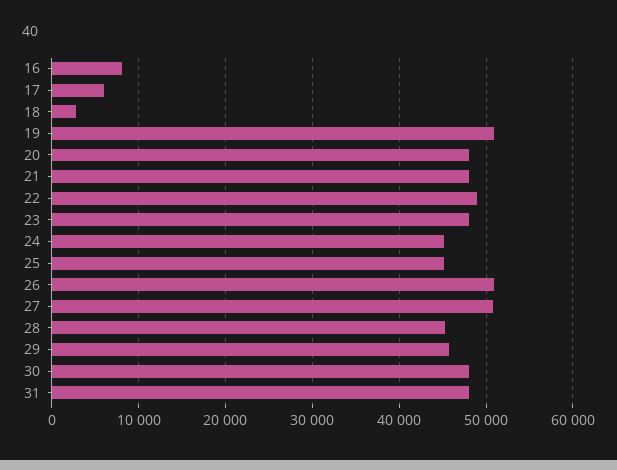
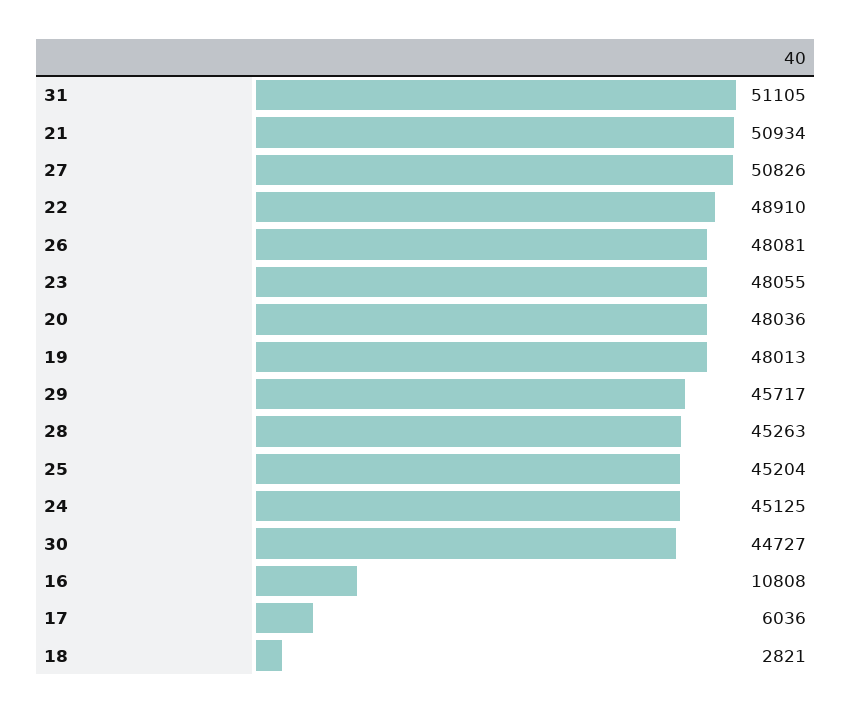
  {
-   "16": 8000,
+   "16": 10808,
    "17": 6036,
    "18": 2821,
-   "19": 51000,
+   "19": 48013,
    "20": 48036,
-   "21": 48000,
+   "21": 50934,
    "22": 48910,
    "23": 48055,
    "24": 45125,
    "25": 45204,
-   "26": 51000,
+   "26": 48081,
    "27": 50826,
    "28": 45263,
    "29": 45717,
-   "30": 48000,
+   "30": 44727,
-   "31": 48000
+   "31": 51105
  }

